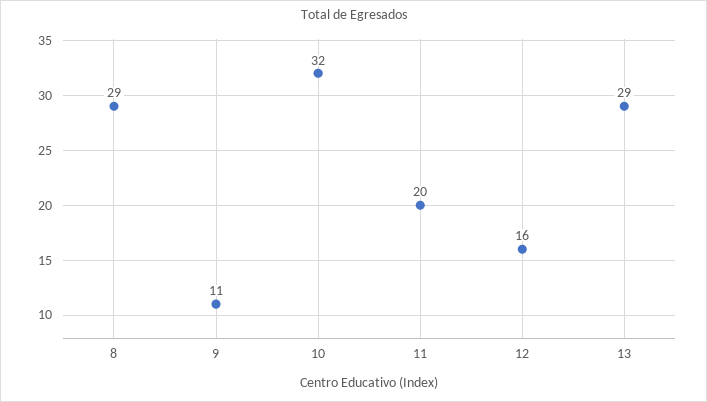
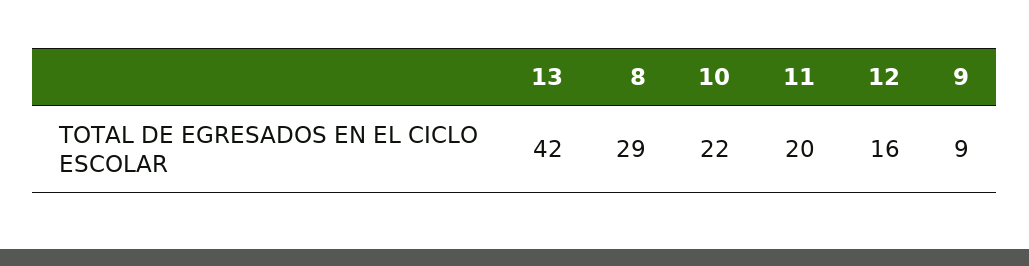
  {
    "8": 29,
-   "9": 11,
+   "9": 9,
-   "10": 32,
+   "10": 22,
    "11": 20,
    "12": 16,
-   "13": 29
+   "13": 42
  }

